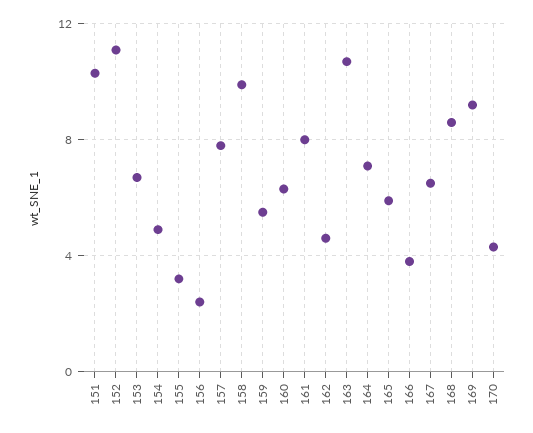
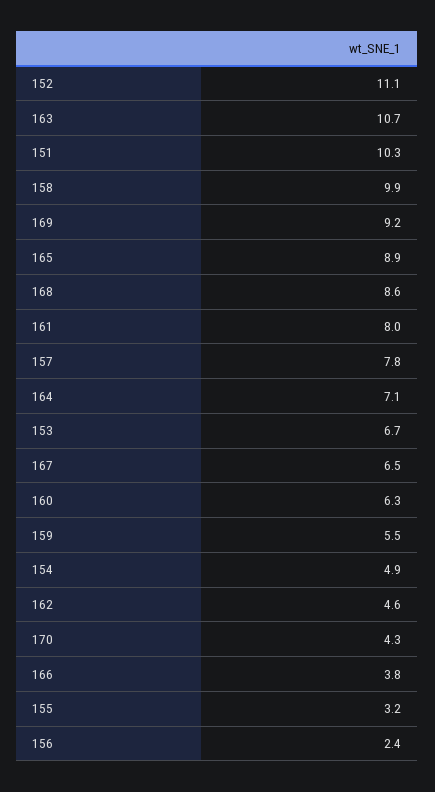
  {
    "151": 10.3,
    "152": 11.1,
    "153": 6.7,
    "154": 4.9,
    "155": 3.2,
    "156": 2.4,
    "157": 7.8,
    "158": 9.9,
    "159": 5.5,
    "160": 6.3,
    "161": 8,
    "162": 4.6,
    "163": 10.7,
    "164": 7.1,
-   "165": 6,
+   "165": 8.9,
    "166": 3.8,
    "167": 6.5,
    "168": 8.6,
    "169": 9.2,
    "170": 4.3
  }

